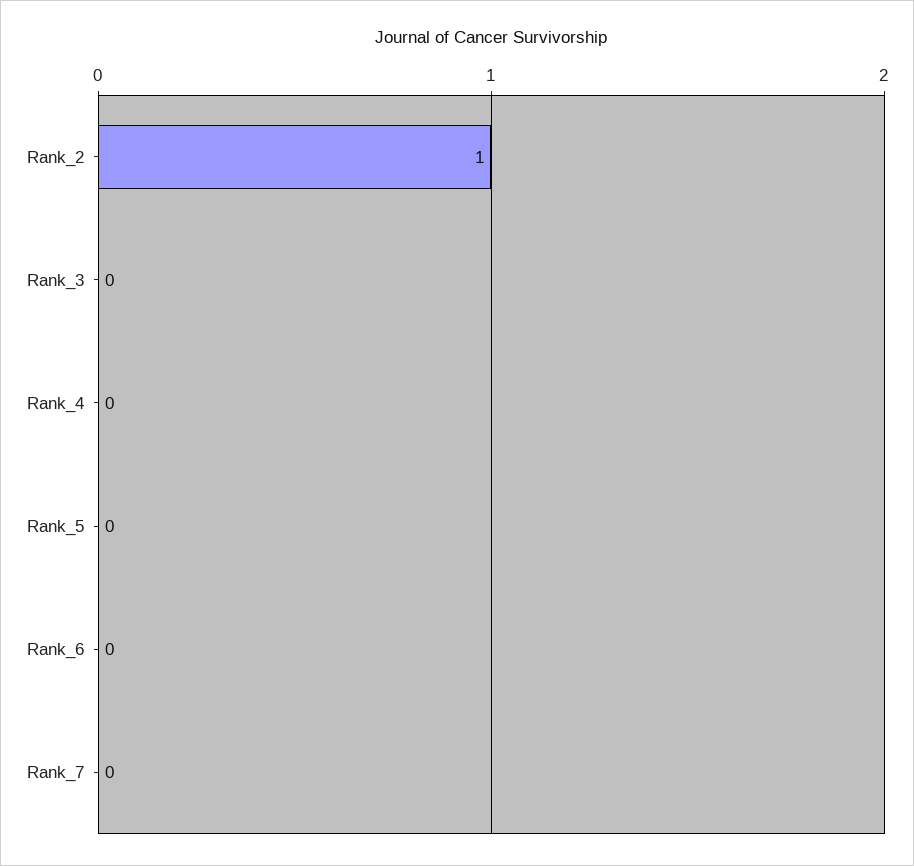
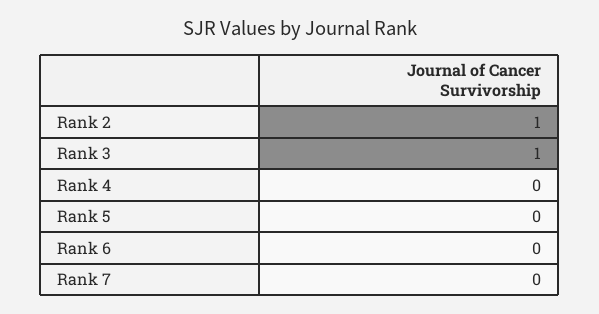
  {
    "Rank_2": 1,
-   "Rank_3": 0,
+   "Rank_3": 1,
    "Rank_4": 0,
    "Rank_5": 0,
    "Rank_6": 0,
    "Rank_7": 0
  }

